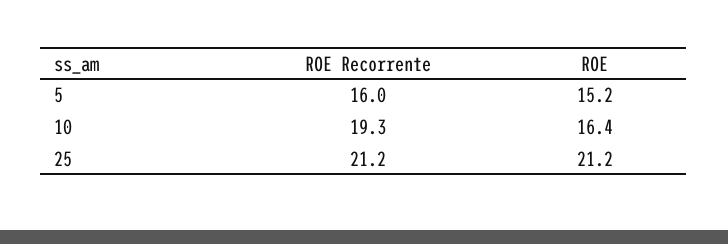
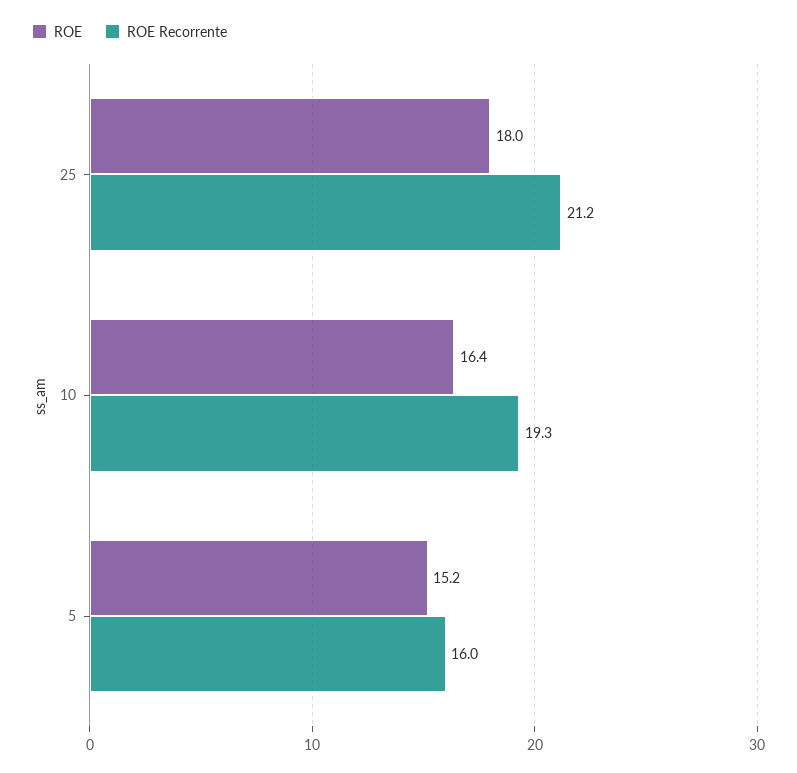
  {
    "ROE Recorrente": {
      "5": 16,
      "10": 19.3,
      "25": 21.2
    },
    "ROE": {
      "5": 15.2,
      "10": 16.4,
-     "25": 21.2
+     "25": 18
    }
  }

